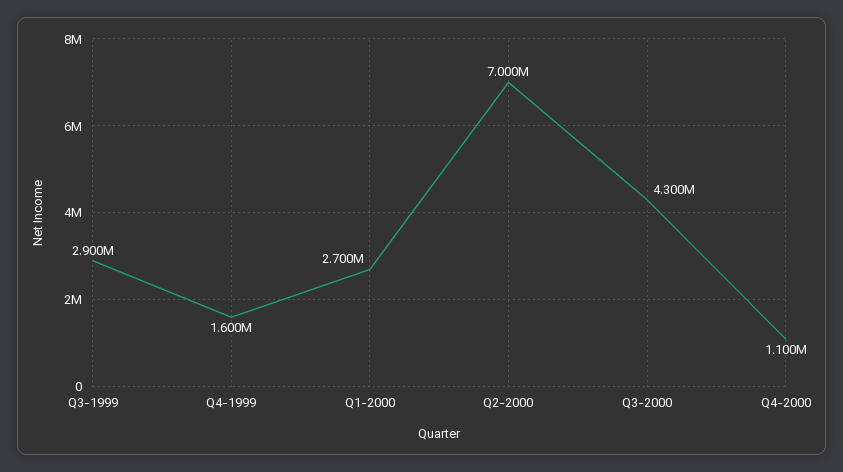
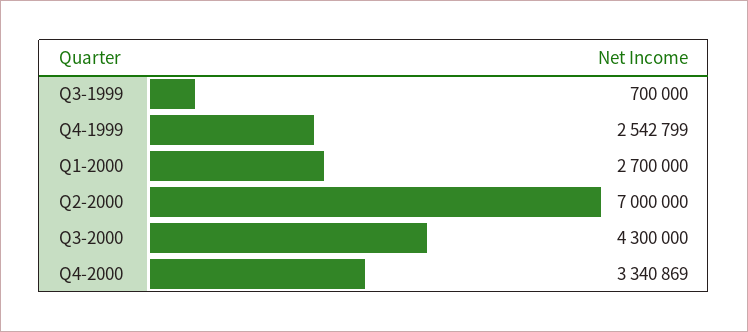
  {
-   "Q3-1999": 2900000,
+   "Q3-1999": 700000,
-   "Q4-1999": 1600000,
+   "Q4-1999": 2542799,
    "Q1-2000": 2700000,
    "Q2-2000": 7000000,
    "Q3-2000": 4300000,
-   "Q4-2000": 1100000
+   "Q4-2000": 3340869
  }

